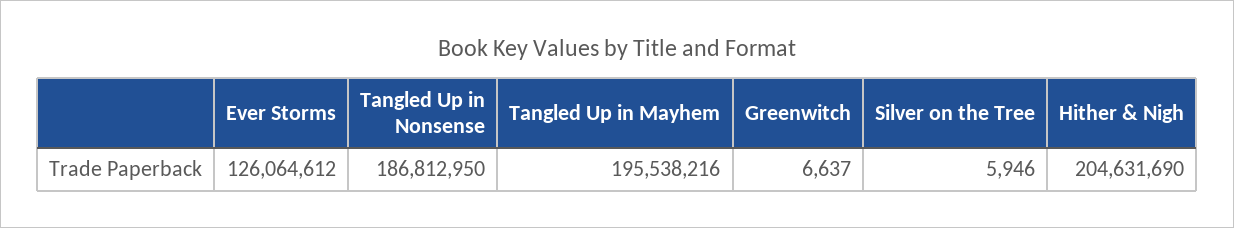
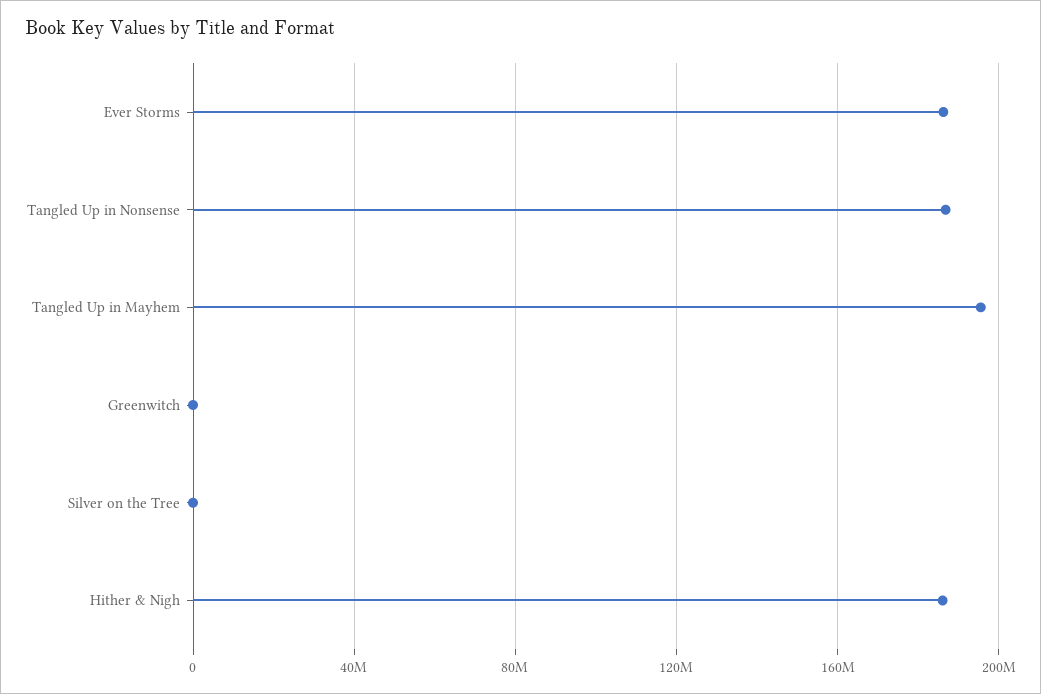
  {
-   "Ever Storms": 126064612,
+   "Ever Storms": 185000000,
    "Tangled Up in Nonsense": 186812950,
    "Tangled Up in Mayhem": 195538216,
    "Greenwitch": 6637,
    "Silver on the Tree": 5946,
-   "Hither & Nigh": 204631690
+   "Hither & Nigh": 185000000
  }

